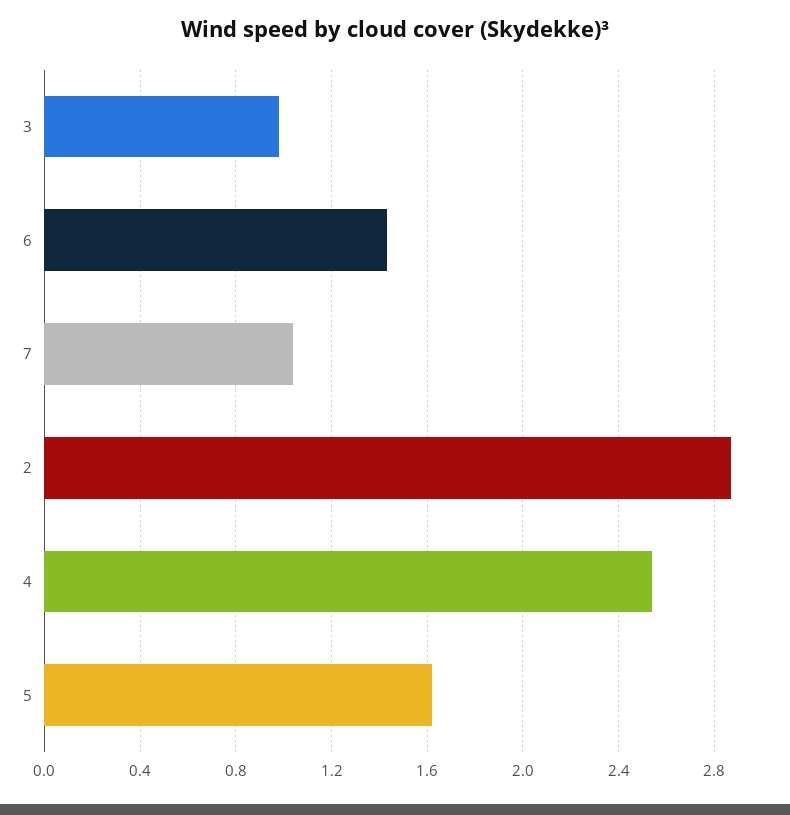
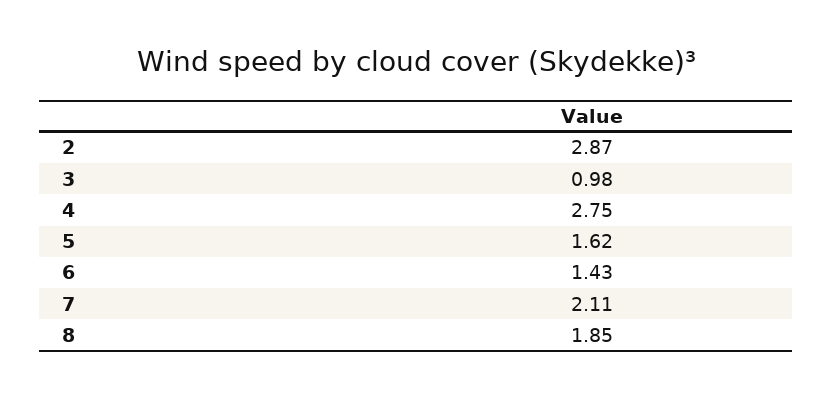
  {
    "3": 0.98,
    "6": 1.43,
-   "7": 1.05,
+   "7": 2.11,
    "2": 2.87,
-   "4": 2.55,
+   "4": 2.75,
-   "5": 1.62
+   "5": 1.62,
+   "8": 1.85
  }

